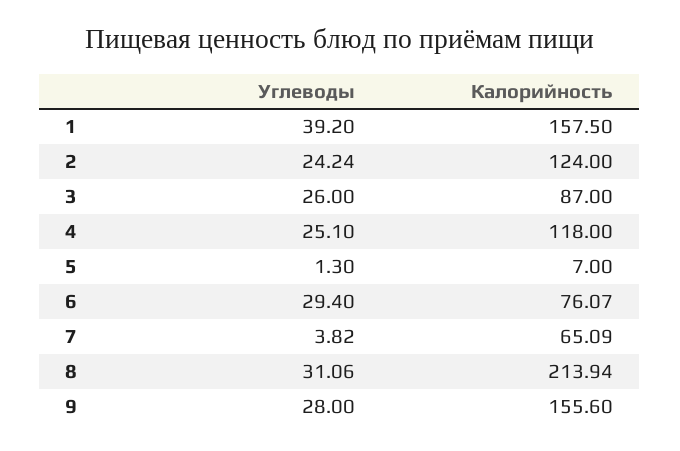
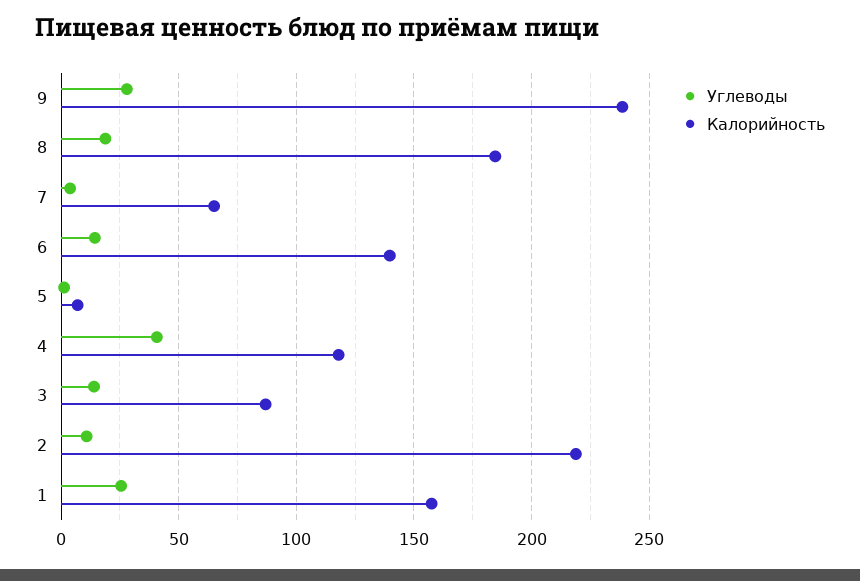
  {
    "Углеводы": {
-     "1": 39.2,
+     "1": 25,
-     "2": 24.24,
+     "2": 10,
-     "3": 26,
+     "3": 15,
-     "4": 25.1,
+     "4": 40,
      "5": 1.3,
-     "6": 29.4,
+     "6": 15,
      "7": 3.82,
-     "8": 31.06,
+     "8": 20,
      "9": 28
    },
    "Калорийность": {
      "1": 157.5,
-     "2": 124,
+     "2": 220,
      "3": 87,
      "4": 118,
      "5": 7,
-     "6": 76.07,
+     "6": 140,
      "7": 65.09,
-     "8": 213.94,
+     "8": 185,
-     "9": 155.6
+     "9": 240
    }
  }

